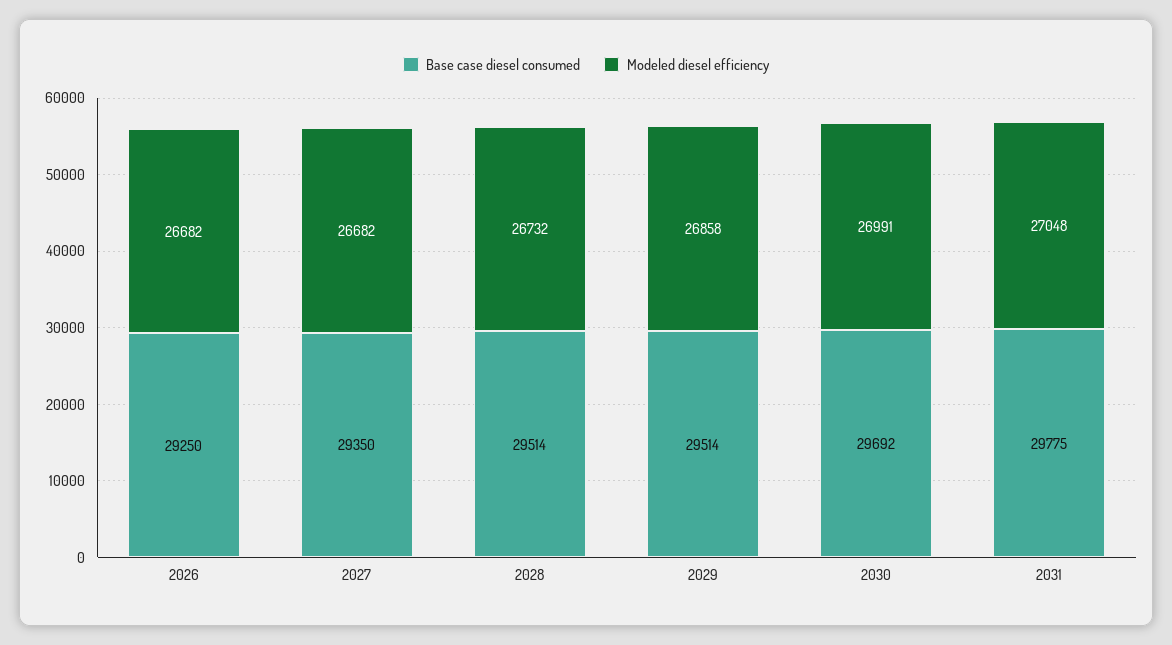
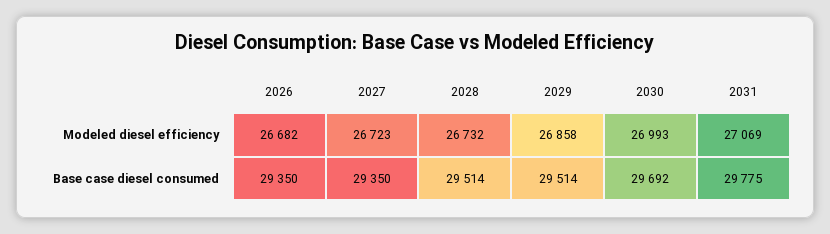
  {
    "Base case diesel consumed": {
-     "2026": 29250,
+     "2026": 29350,
      "2027": 29350,
      "2028": 29514,
      "2029": 29514,
      "2030": 29692,
      "2031": 29775
    },
    "Modeled diesel efficiency": {
      "2026": 26682,
-     "2027": 26682,
+     "2027": 26723,
      "2028": 26732,
      "2029": 26858,
-     "2030": 26991,
+     "2030": 26993,
-     "2031": 27048
+     "2031": 27069
    }
  }

